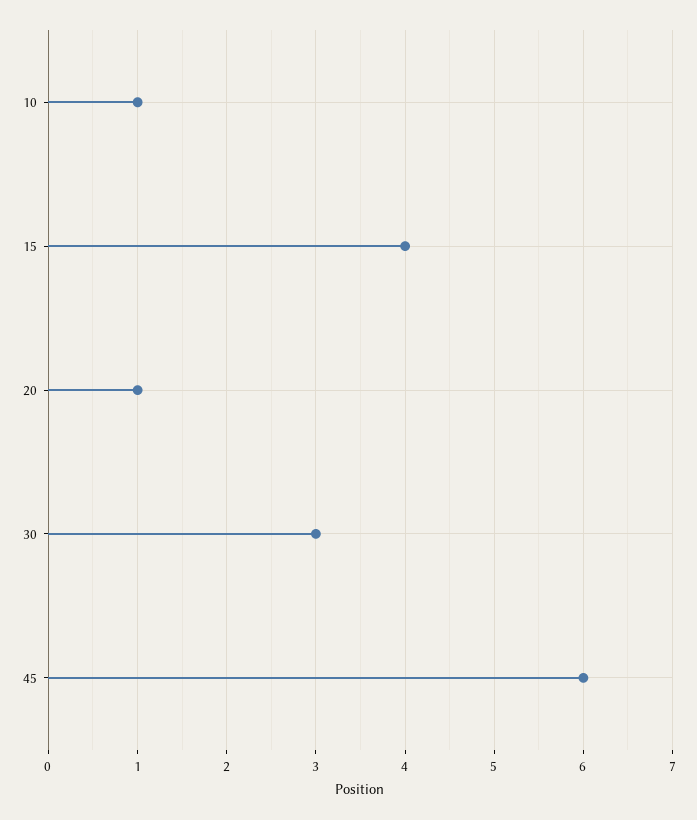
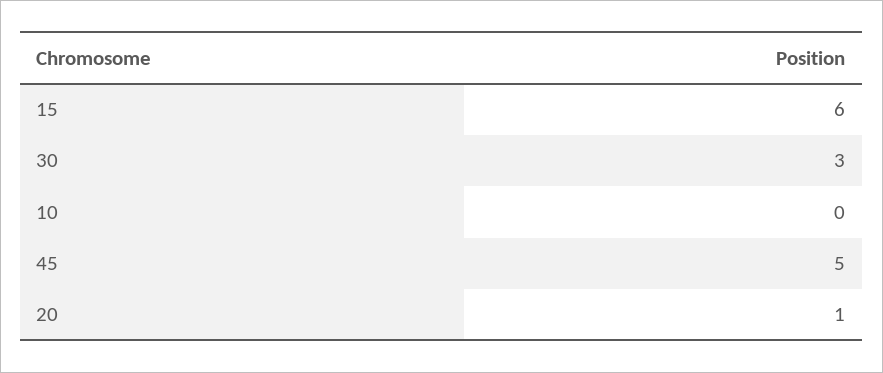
  {
-   "10": 1,
+   "10": 0,
-   "15": 4,
+   "15": 6,
    "20": 1,
    "30": 3,
-   "45": 6
+   "45": 5
  }

